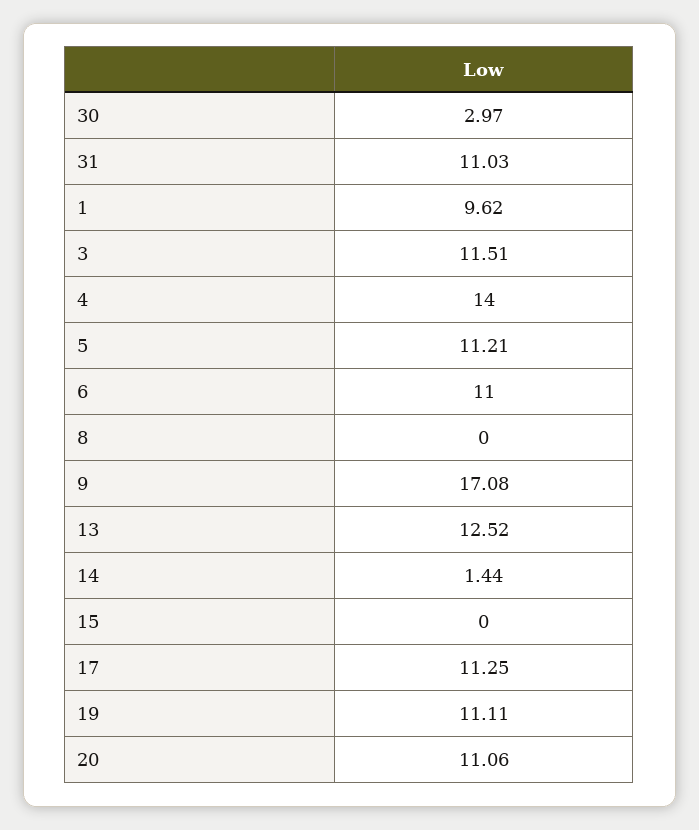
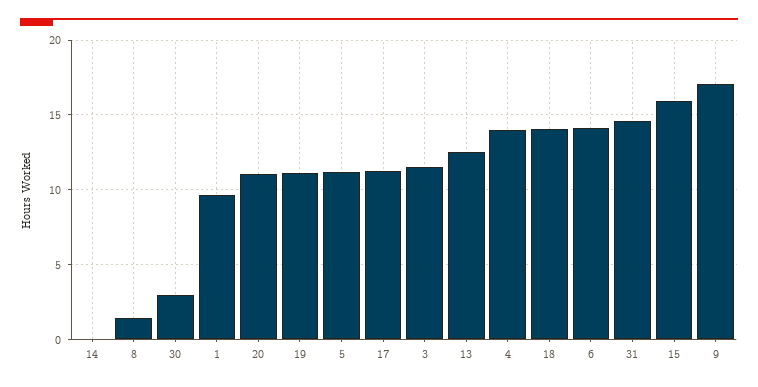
  {
    "30": 2.97,
-   "31": 11.03,
+   "31": 14.5,
    "1": 9.62,
    "3": 11.51,
    "4": 14,
    "5": 11.21,
-   "6": 11,
+   "6": 14,
-   "8": 0,
+   "8": 1.5,
    "9": 17.08,
    "13": 12.52,
-   "14": 1.44,
+   "14": 0,
-   "15": 0,
+   "15": 16,
    "17": 11.25,
    "19": 11.11,
-   "20": 11.06
+   "20": 11.06,
+   "18": 14
  }

